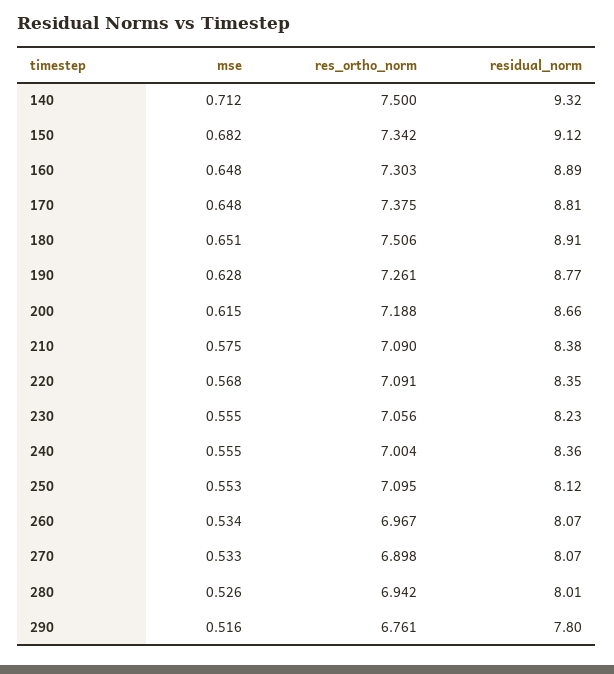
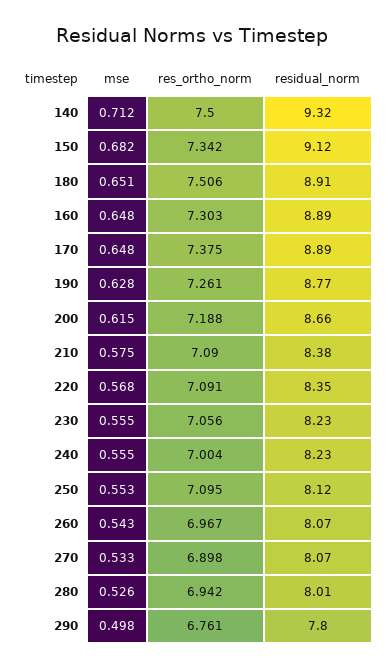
  {
    "mse": {
      "140": 0.712,
      "150": 0.682,
      "160": 0.648,
      "170": 0.648,
      "180": 0.651,
      "190": 0.628,
      "200": 0.615,
      "210": 0.575,
      "220": 0.568,
      "230": 0.555,
      "240": 0.555,
      "250": 0.553,
-     "260": 0.534,
+     "260": 0.543,
      "270": 0.533,
      "280": 0.526,
-     "290": 0.516
+     "290": 0.498
    },
    "res_ortho_norm": {
      "140": 7.5,
      "150": 7.342,
      "160": 7.303,
      "170": 7.375,
      "180": 7.506,
      "190": 7.261,
      "200": 7.188,
      "210": 7.09,
      "220": 7.091,
      "230": 7.056,
      "240": 7.004,
      "250": 7.095,
      "260": 6.967,
      "270": 6.898,
      "280": 6.942,
      "290": 6.761
    },
    "residual_norm": {
      "140": 9.32,
      "150": 9.12,
      "160": 8.89,
-     "170": 8.81,
+     "170": 8.89,
      "180": 8.91,
      "190": 8.77,
      "200": 8.66,
      "210": 8.38,
      "220": 8.35,
      "230": 8.23,
-     "240": 8.36,
+     "240": 8.23,
      "250": 8.12,
      "260": 8.07,
      "270": 8.07,
      "280": 8.01,
      "290": 7.8
    }
  }

